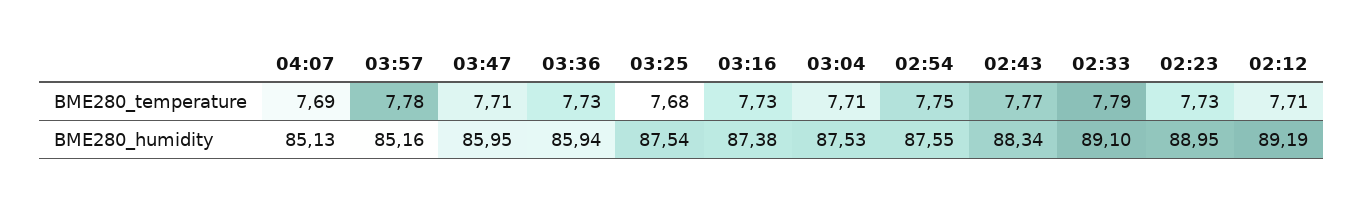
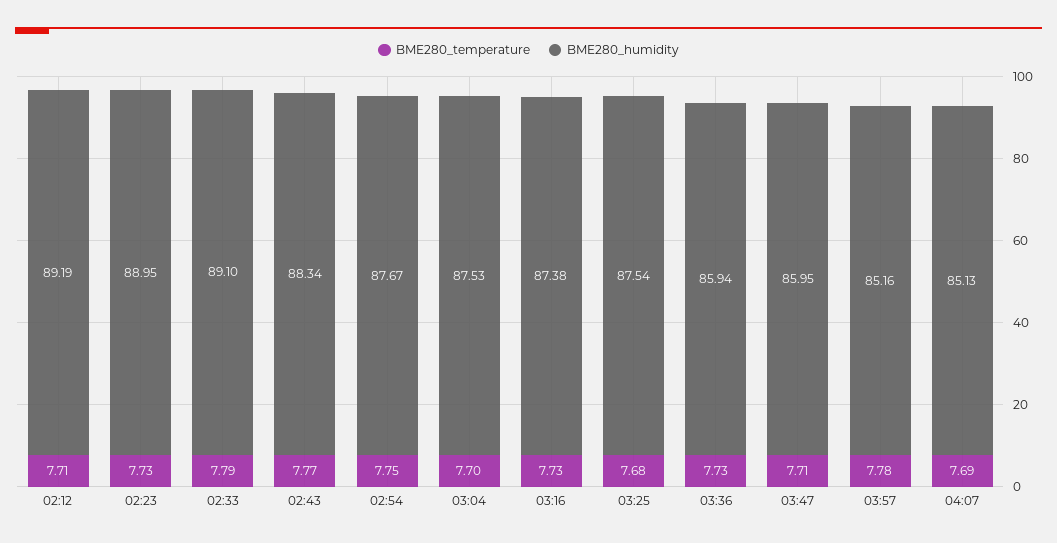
  {
    "BME280_temperature": {
      "04:07": 7.69,
      "03:57": 7.78,
      "03:47": 7.71,
      "03:36": 7.73,
      "03:25": 7.68,
      "03:16": 7.73,
-     "03:04": 7.71,
+     "03:04": 7.7,
      "02:54": 7.75,
      "02:43": 7.77,
      "02:33": 7.79,
      "02:23": 7.73,
      "02:12": 7.71
    },
    "BME280_humidity": {
      "04:07": 85.13,
      "03:57": 85.16,
      "03:47": 85.95,
      "03:36": 85.94,
      "03:25": 87.54,
      "03:16": 87.38,
      "03:04": 87.53,
-     "02:54": 87.55,
+     "02:54": 87.67,
      "02:43": 88.34,
      "02:33": 89.1,
      "02:23": 88.95,
      "02:12": 89.19
    }
  }

